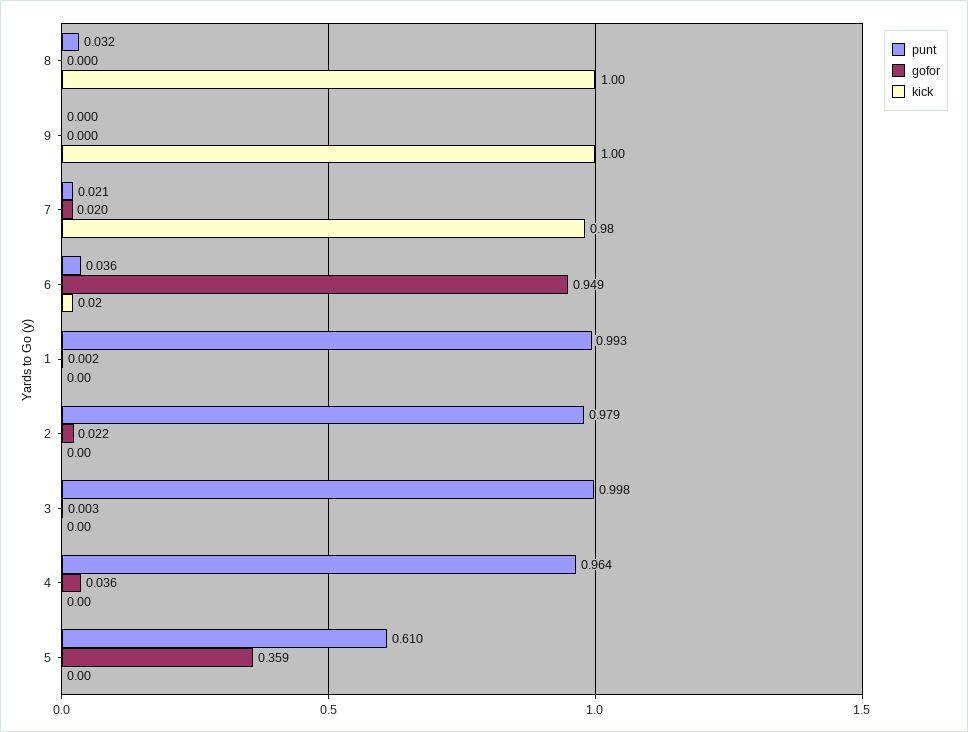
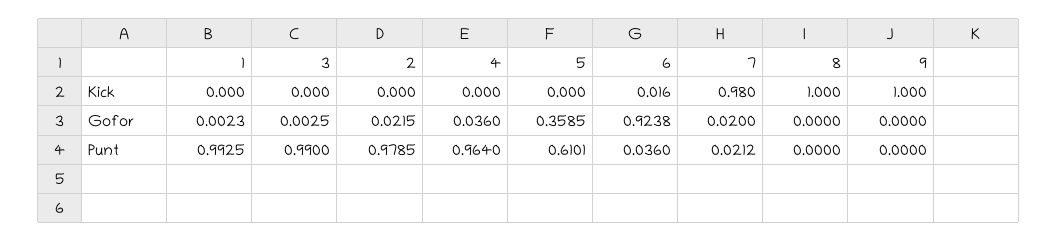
  {
    "punt": {
-     "8": 0.032,
+     "8": 0,
      "9": 0,
      "7": 0.0212,
      "6": 0.036,
      "1": 0.9925,
      "2": 0.9785,
-     "3": 0.998,
+     "3": 0.99,
      "4": 0.964,
      "5": 0.6101
    },
    "gofor": {
      "8": 0,
      "9": 0,
      "7": 0.02,
-     "6": 0.949,
+     "6": 0.9238,
      "1": 0.0023,
      "2": 0.0215,
      "3": 0.0025,
      "4": 0.036,
      "5": 0.3585
    },
    "kick": {
      "8": 1,
      "9": 1,
      "7": 0.98,
      "6": 0.016,
      "1": 0,
      "2": 0,
      "3": 0,
      "4": 0,
      "5": 0
    }
  }

